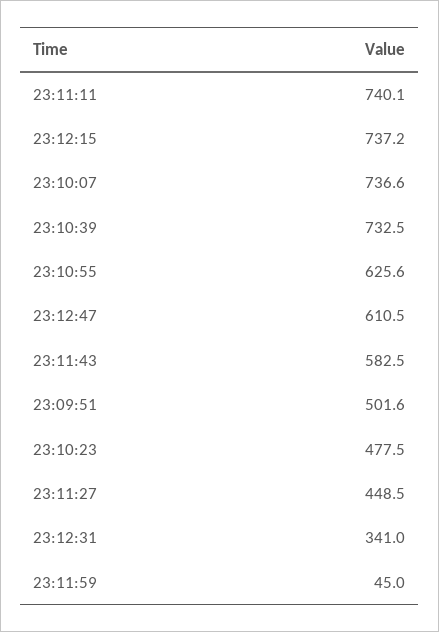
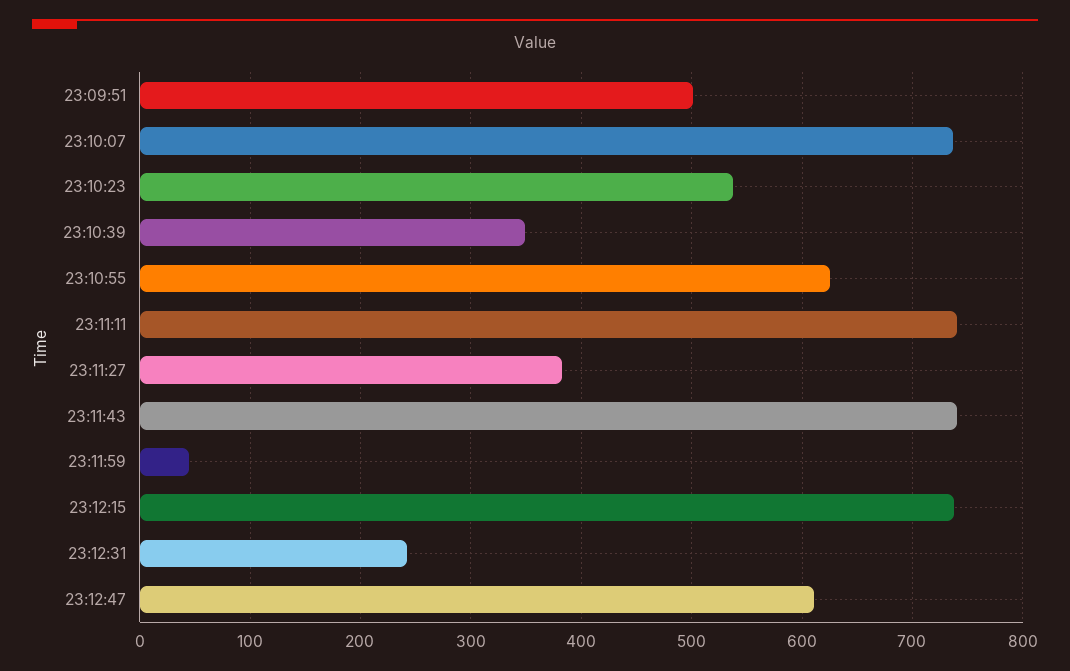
  {
    "23:11:11": 740.1,
    "23:12:15": 737.2,
    "23:10:07": 736.6,
-   "23:10:39": 732.5,
+   "23:10:39": 350,
    "23:10:55": 625.6,
    "23:12:47": 610.5,
-   "23:11:43": 582.5,
+   "23:11:43": 740,
    "23:09:51": 501.6,
-   "23:10:23": 477.5,
+   "23:10:23": 540,
-   "23:11:27": 448.5,
+   "23:11:27": 380,
-   "23:12:31": 341,
+   "23:12:31": 240,
    "23:11:59": 45
  }

